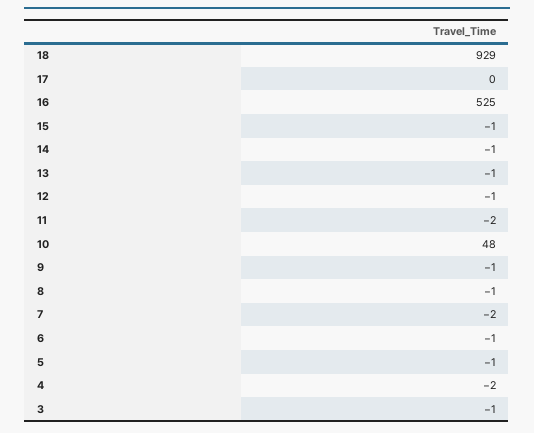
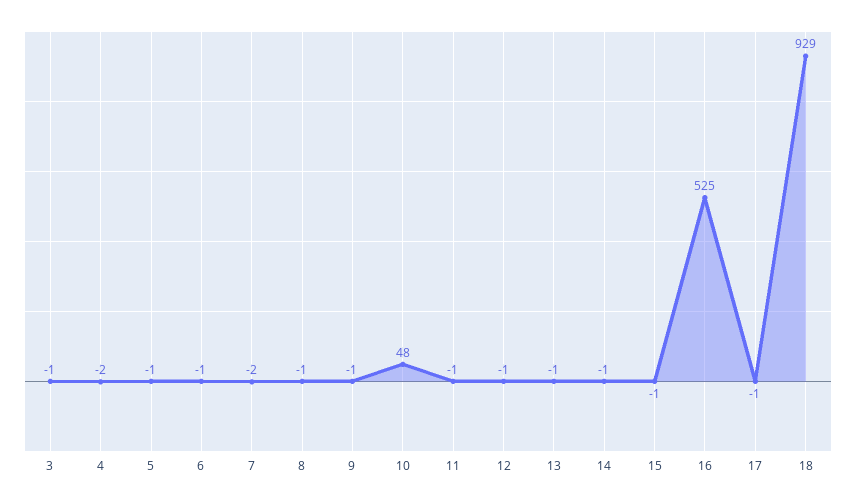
  {
    "18": 929,
-   "17": 0,
+   "17": -1,
    "16": 525,
    "15": -1,
    "14": -1,
    "13": -1,
    "12": -1,
-   "11": -2,
+   "11": -1,
    "10": 48,
    "9": -1,
    "8": -1,
    "7": -2,
    "6": -1,
    "5": -1,
    "4": -2,
    "3": -1
  }

